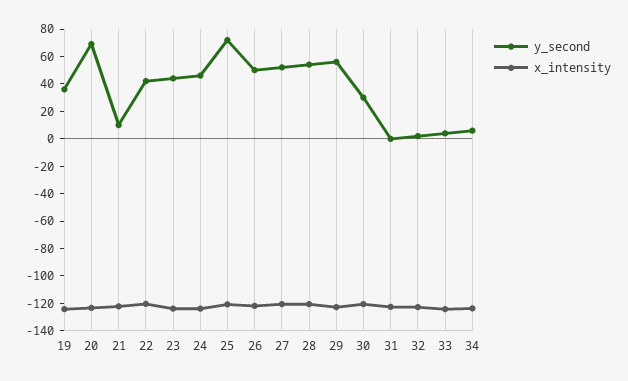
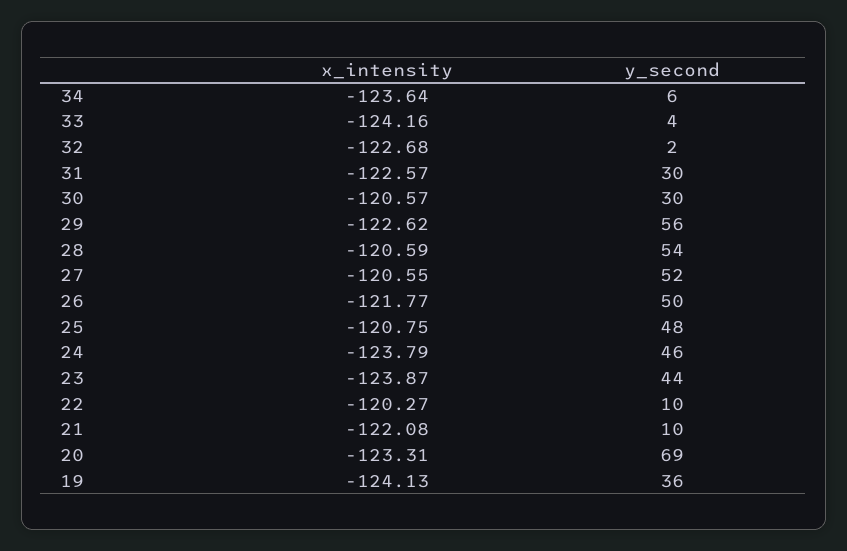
  {
    "y_second": {
      "19": 36,
      "20": 69,
      "21": 10,
-     "22": 40,
+     "22": 10,
      "23": 44,
      "24": 46,
-     "25": 70,
+     "25": 48,
      "26": 50,
      "27": 52,
      "28": 54,
      "29": 56,
      "30": 30,
-     "31": 0,
+     "31": 30,
      "32": 2,
      "33": 4,
      "34": 6
    },
    "x_intensity": {
      "19": -124.13,
      "20": -123.31,
      "21": -122.08,
      "22": -120.27,
      "23": -123.87,
      "24": -123.79,
      "25": -120.75,
      "26": -121.77,
      "27": -120.55,
      "28": -120.59,
      "29": -122.62,
      "30": -120.57,
      "31": -122.57,
      "32": -122.68,
      "33": -124.16,
      "34": -123.64
    }
  }

